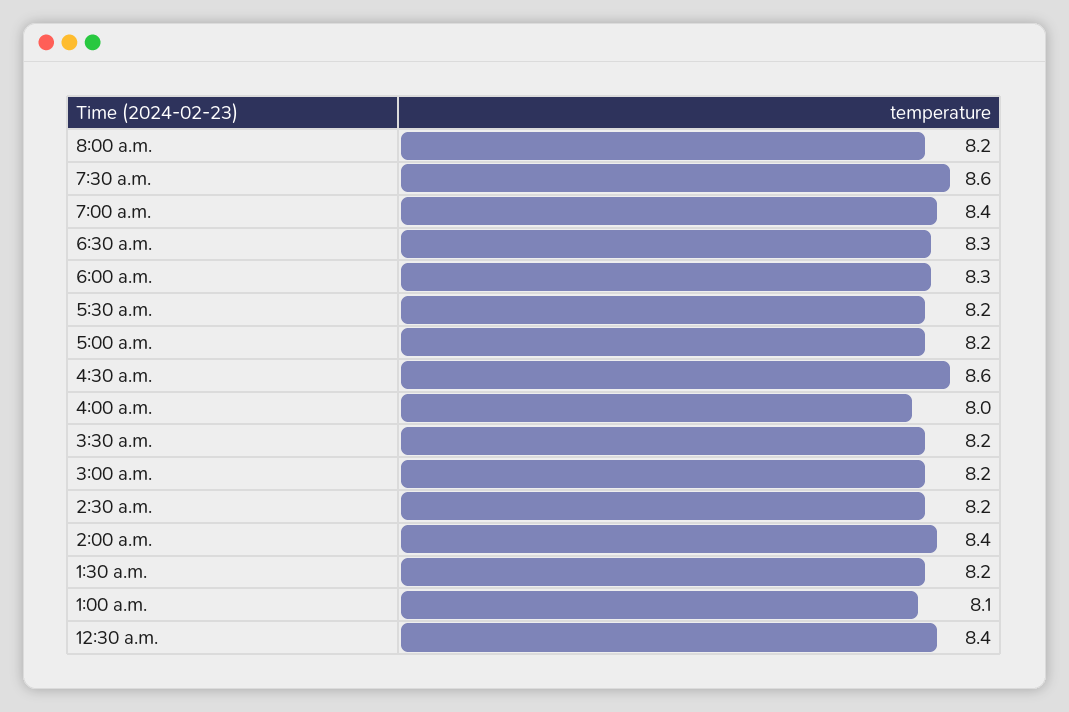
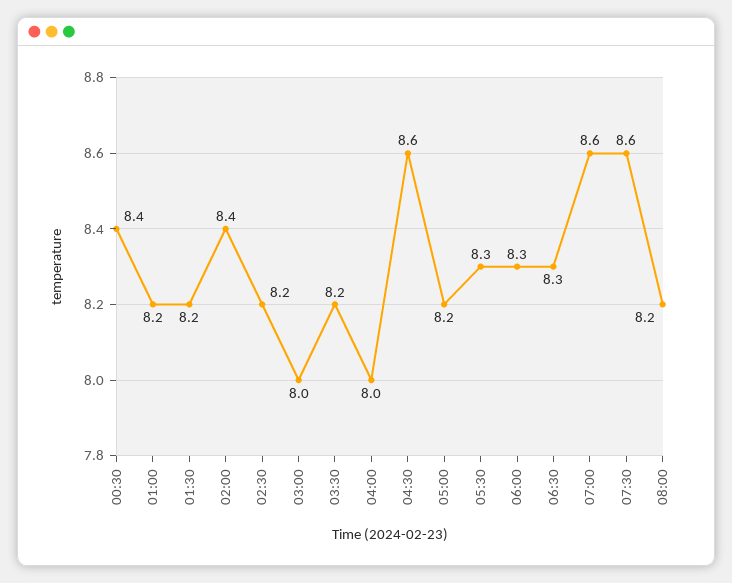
  {
    "8:00 a.m.": 8.2,
    "7:30 a.m.": 8.6,
-   "7:00 a.m.": 8.4,
+   "7:00 a.m.": 8.6,
    "6:30 a.m.": 8.3,
    "6:00 a.m.": 8.3,
-   "5:30 a.m.": 8.2,
+   "5:30 a.m.": 8.3,
    "5:00 a.m.": 8.2,
    "4:30 a.m.": 8.6,
    "4:00 a.m.": 8,
    "3:30 a.m.": 8.2,
-   "3:00 a.m.": 8.2,
+   "3:00 a.m.": 8,
    "2:30 a.m.": 8.2,
    "2:00 a.m.": 8.4,
    "1:30 a.m.": 8.2,
-   "1:00 a.m.": 8.1,
+   "1:00 a.m.": 8.2,
    "12:30 a.m.": 8.4
  }

